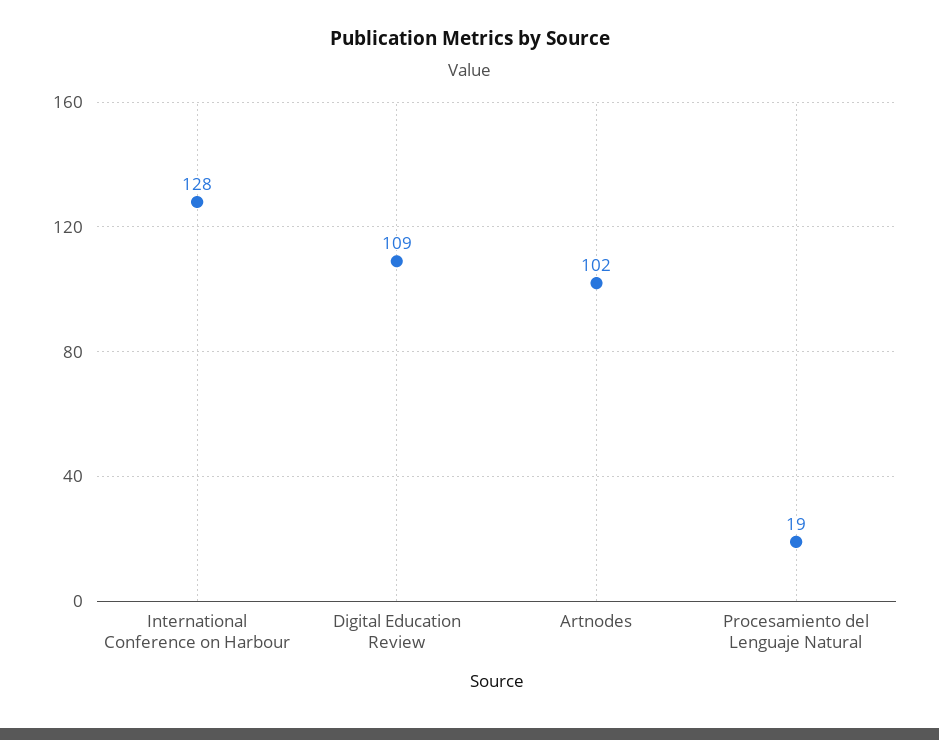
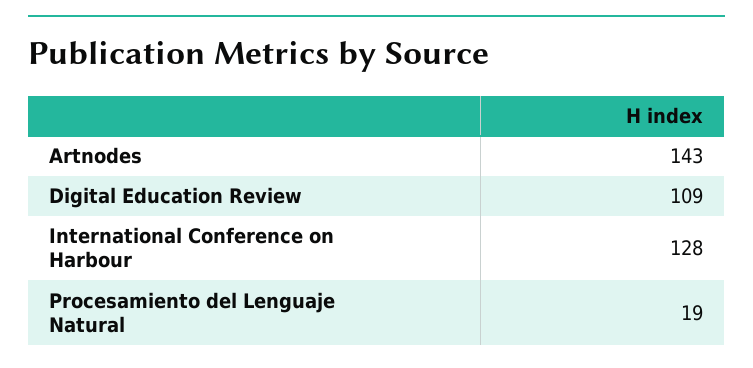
  {
    "International Conference on Harbour": 128,
    "Digital Education Review": 109,
-   "Artnodes": 102,
+   "Artnodes": 143,
    "Procesamiento del Lenguaje Natural": 19
  }

